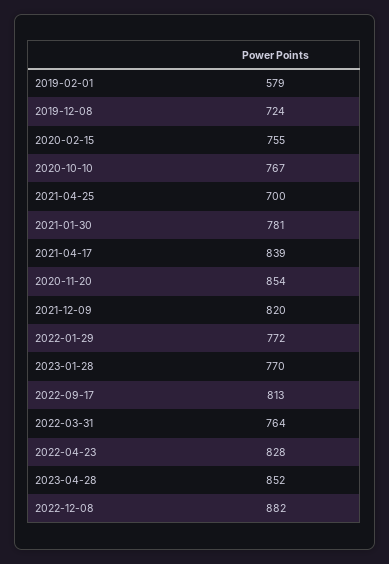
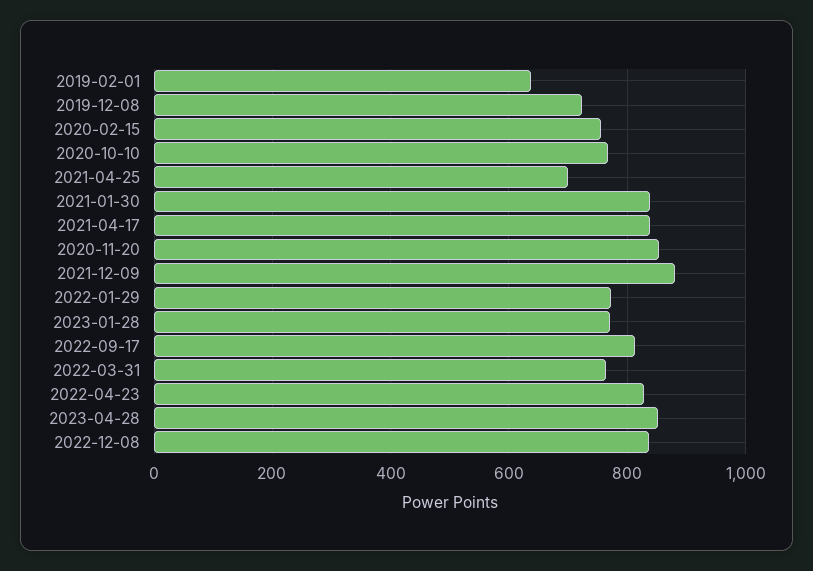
  {
-   "2019-02-01": 579,
+   "2019-02-01": 640,
    "2019-12-08": 724,
    "2020-02-15": 755,
    "2020-10-10": 767,
    "2021-04-25": 700,
-   "2021-01-30": 781,
+   "2021-01-30": 840,
    "2021-04-17": 839,
    "2020-11-20": 854,
-   "2021-12-09": 820,
+   "2021-12-09": 880,
    "2022-01-29": 772,
    "2023-01-28": 770,
    "2022-09-17": 813,
    "2022-03-31": 764,
    "2022-04-23": 828,
    "2023-04-28": 852,
-   "2022-12-08": 882
+   "2022-12-08": 840
  }

